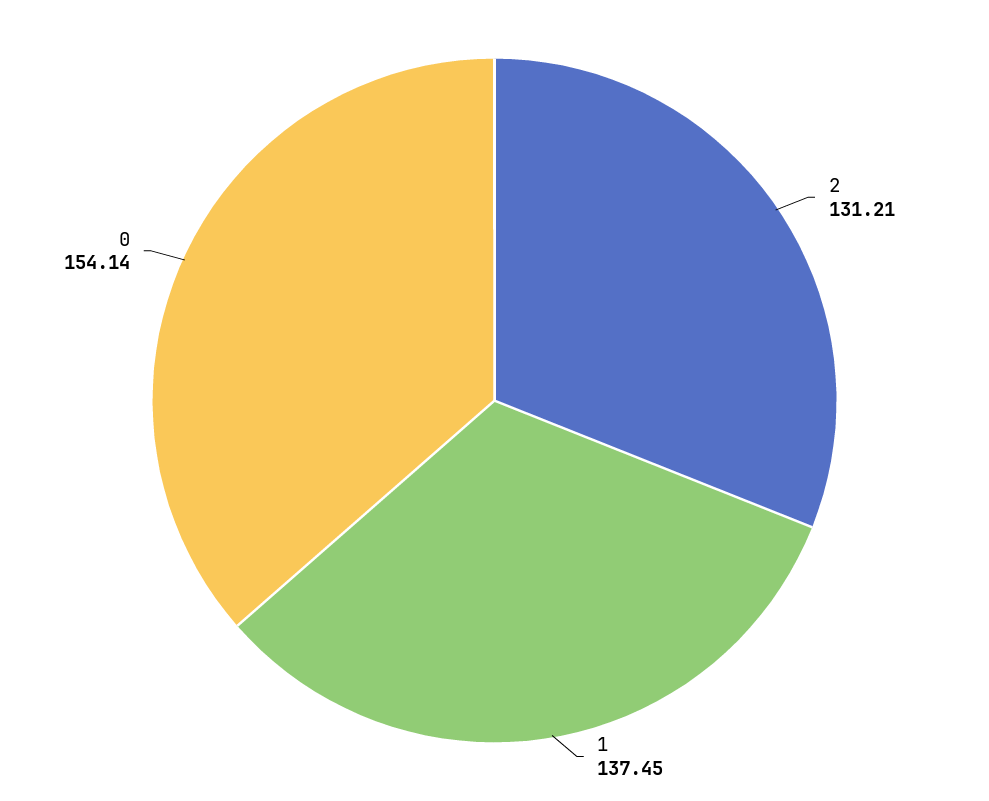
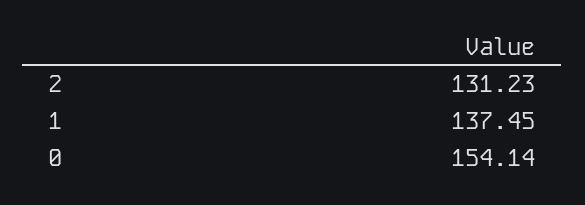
  {
-   "2": 131.21,
+   "2": 131.23,
    "1": 137.45,
    "0": 154.14
  }

